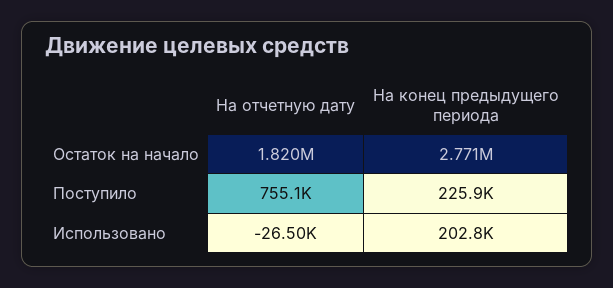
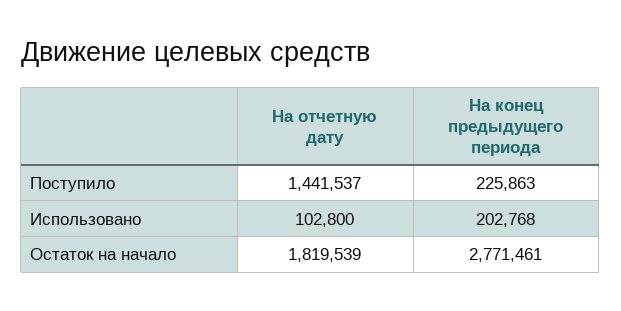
  {
    "На отчетную дату": {
      "Остаток на начало": 1819539,
-     "Поступило": 755100,
+     "Поступило": 1441537,
-     "Использовано": -26500
+     "Использовано": 102800
    },
    "На конец предыдущего периода": {
      "Остаток на начало": 2771461,
      "Поступило": 225863,
      "Использовано": 202768
    }
  }

